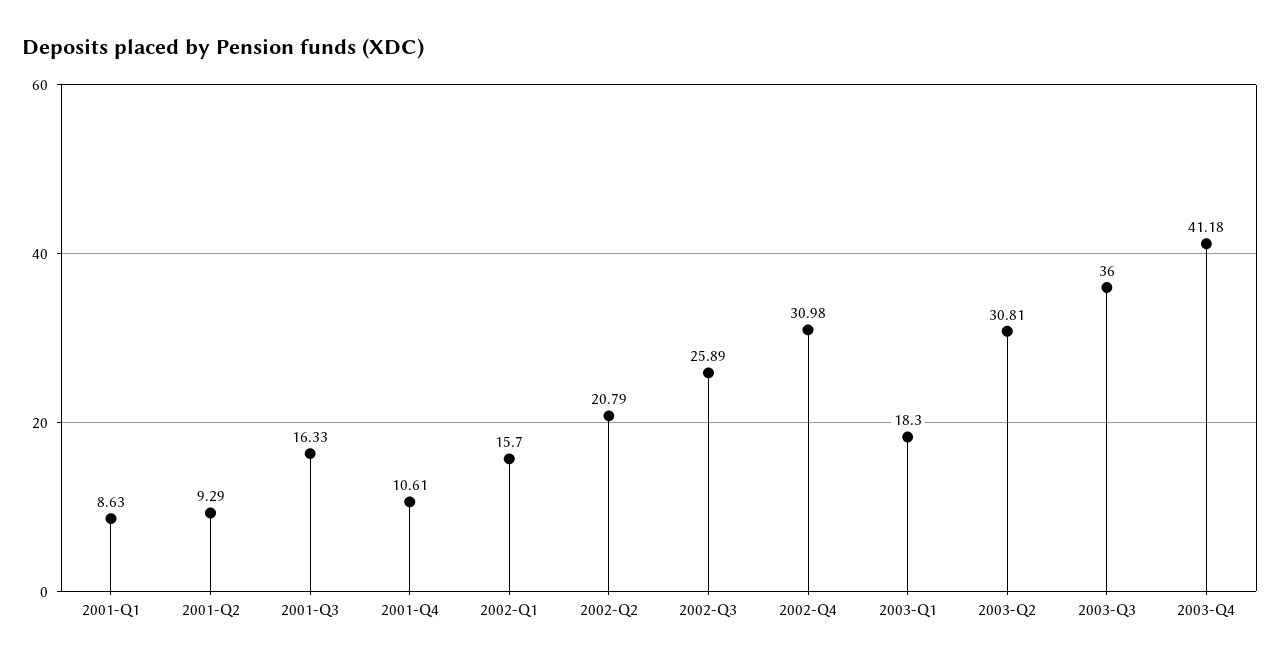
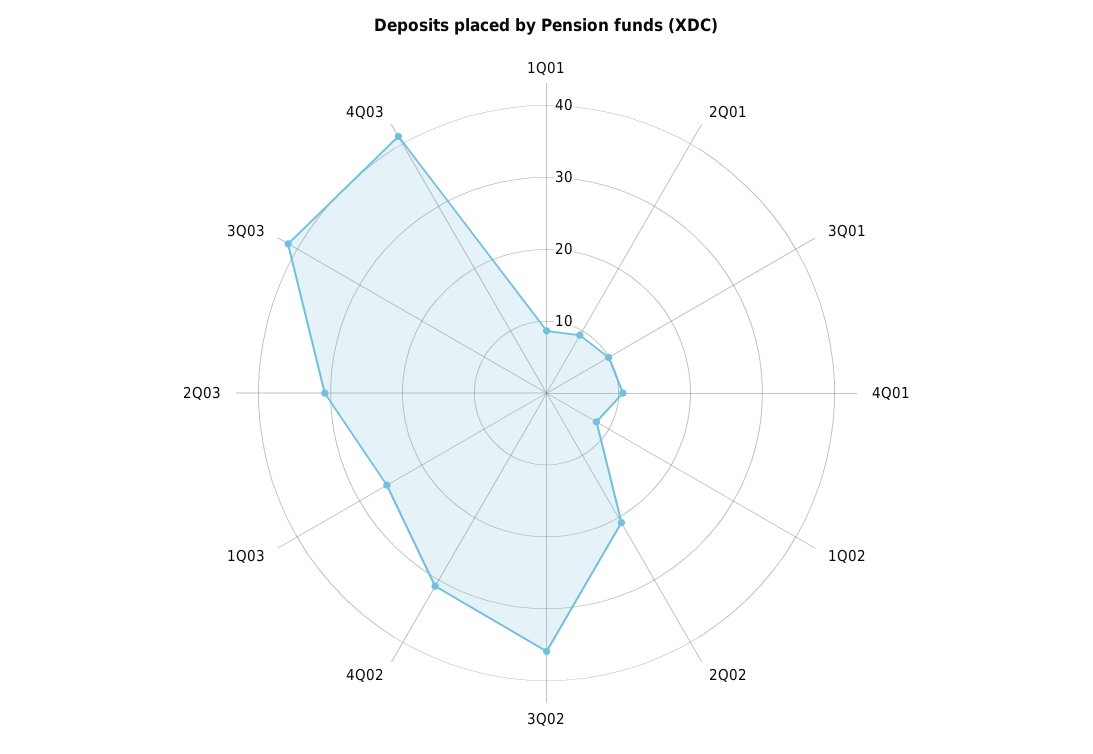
  {
    "2001-Q1": 8.63,
    "2001-Q2": 9.29,
-   "2001-Q3": 16.33,
+   "2001-Q3": 10,
    "2001-Q4": 10.61,
-   "2002-Q1": 15.7,
+   "2002-Q1": 8,
    "2002-Q2": 20.79,
-   "2002-Q3": 25.89,
+   "2002-Q3": 36,
    "2002-Q4": 30.98,
-   "2003-Q1": 18.3,
+   "2003-Q1": 26,
    "2003-Q2": 30.81,
-   "2003-Q3": 36,
+   "2003-Q3": 42,
    "2003-Q4": 41.18
  }

